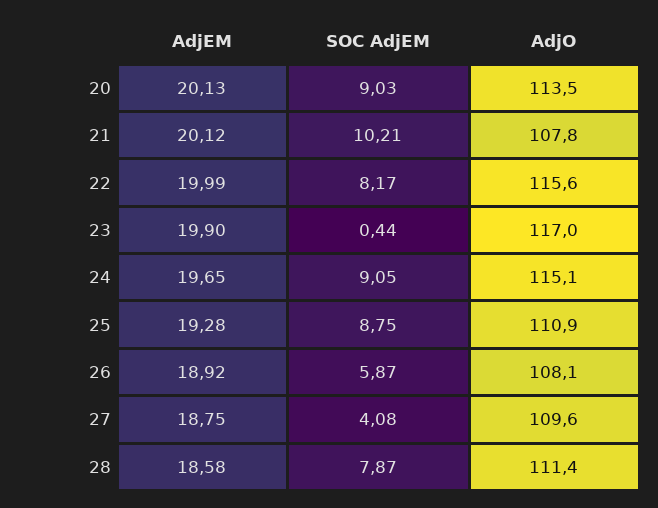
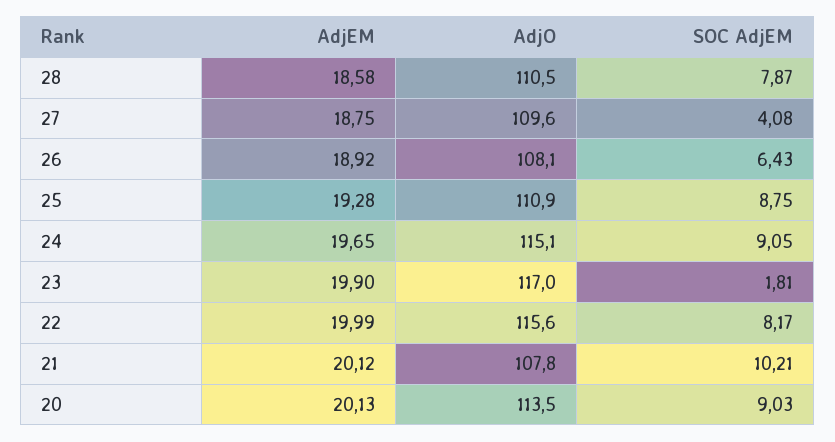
  {
    "AdjEM": {
      "20": 20.13,
      "21": 20.12,
      "22": 19.99,
      "23": 19.9,
      "24": 19.65,
      "25": 19.28,
      "26": 18.92,
      "27": 18.75,
      "28": 18.58
    },
    "SOC AdjEM": {
      "20": 9.03,
      "21": 10.21,
      "22": 8.17,
-     "23": 0.44,
+     "23": 1.81,
      "24": 9.05,
      "25": 8.75,
-     "26": 5.87,
+     "26": 6.43,
      "27": 4.08,
      "28": 7.87
    },
    "AdjO": {
      "20": 113.5,
      "21": 107.8,
      "22": 115.6,
      "23": 117,
      "24": 115.1,
      "25": 110.9,
      "26": 108.1,
      "27": 109.6,
-     "28": 111.4
+     "28": 110.5
    }
  }

